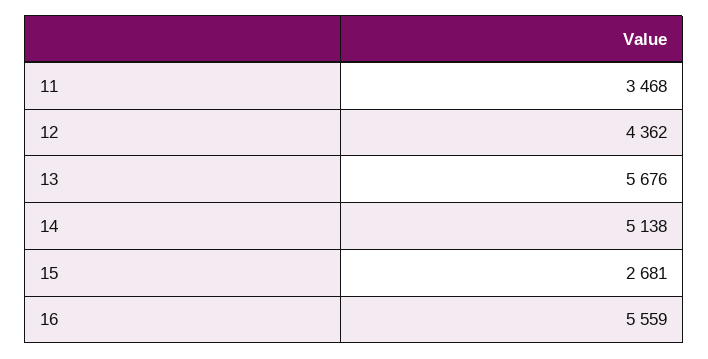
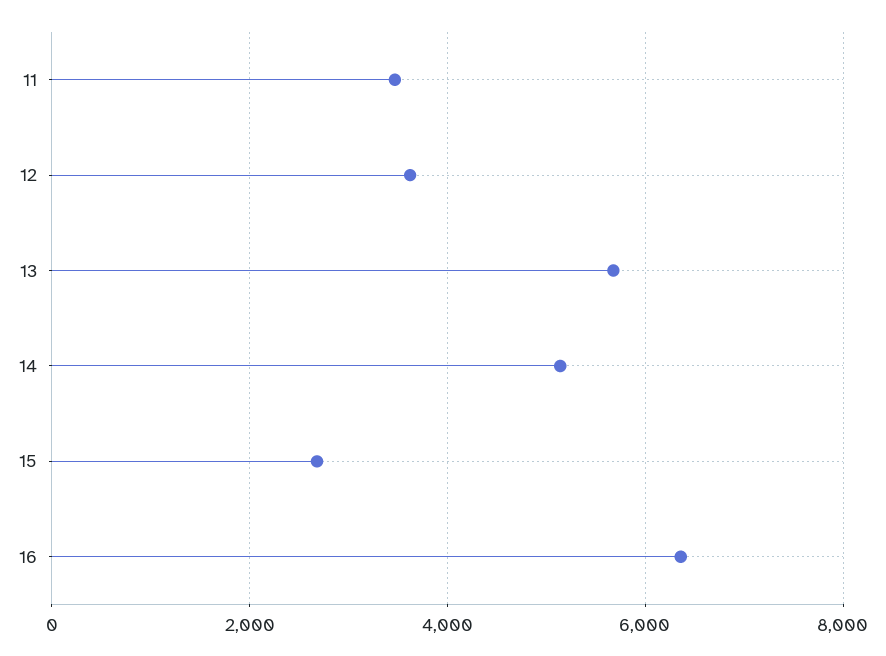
  {
    "11": 3468,
-   "12": 4362,
+   "12": 3600,
    "13": 5676,
    "14": 5138,
    "15": 2681,
-   "16": 5559
+   "16": 6400
  }

